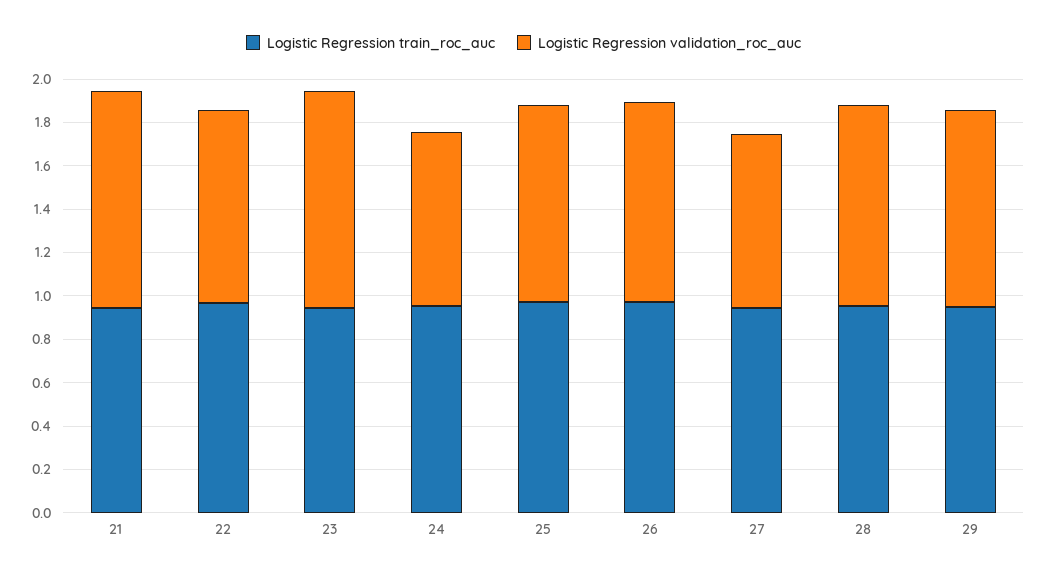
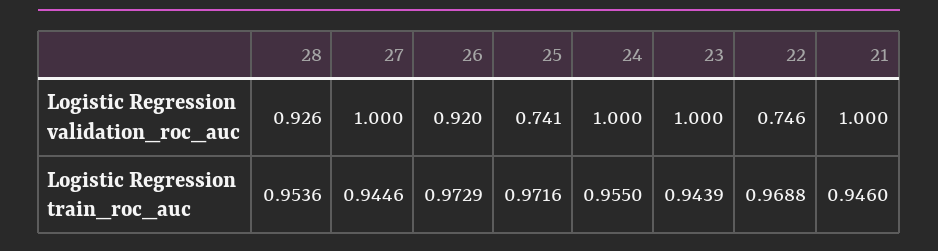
  {
    "Logistic Regression train_roc_auc": {
      "21": 0.946,
      "22": 0.9688,
      "23": 0.9439,
      "24": 0.955,
      "25": 0.9716,
      "26": 0.9729,
      "27": 0.9446,
-     "28": 0.9536,
+     "28": 0.9536
-     "29": 0.95
    },
    "Logistic Regression validation_roc_auc": {
      "21": 1,
-     "22": 0.9,
+     "22": 0.746,
      "23": 1,
-     "24": 0.8,
+     "24": 1,
-     "25": 0.9,
+     "25": 0.741,
      "26": 0.92,
-     "27": 0.8,
+     "27": 1,
-     "28": 0.926,
+     "28": 0.926
-     "29": 0.9
    }
  }

